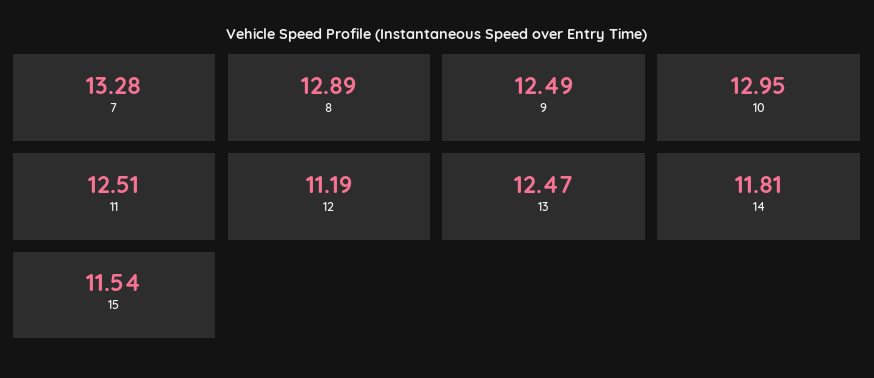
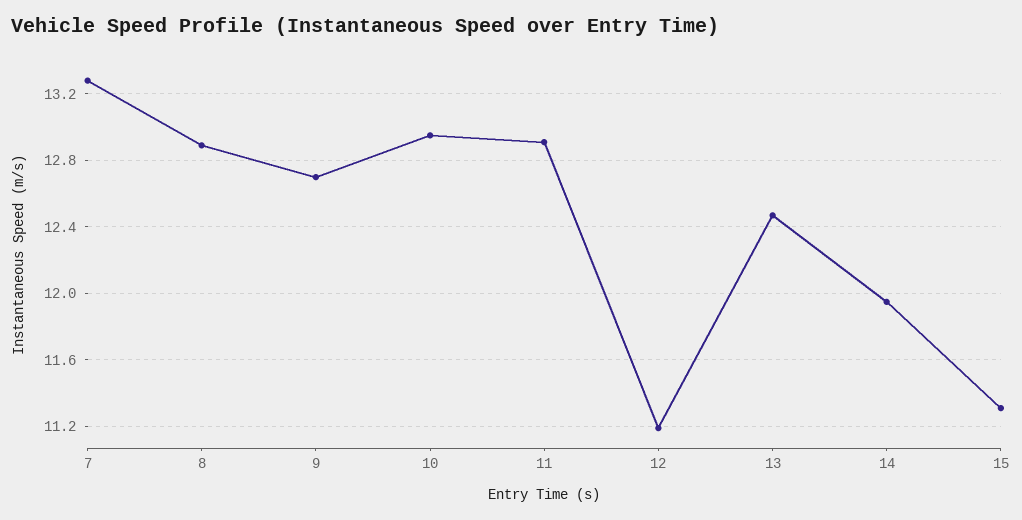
  {
    "7": 13.28,
    "8": 12.89,
-   "9": 12.49,
+   "9": 12.7,
    "10": 12.95,
-   "11": 12.51,
+   "11": 12.9,
    "12": 11.19,
    "13": 12.47,
-   "14": 11.81,
+   "14": 11.95,
-   "15": 11.54
+   "15": 11.3
  }

